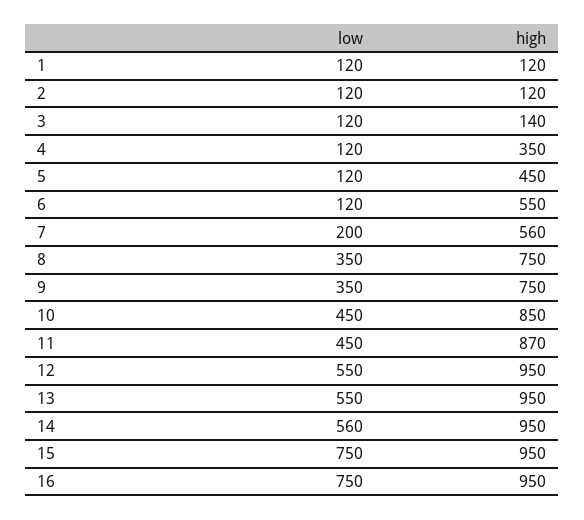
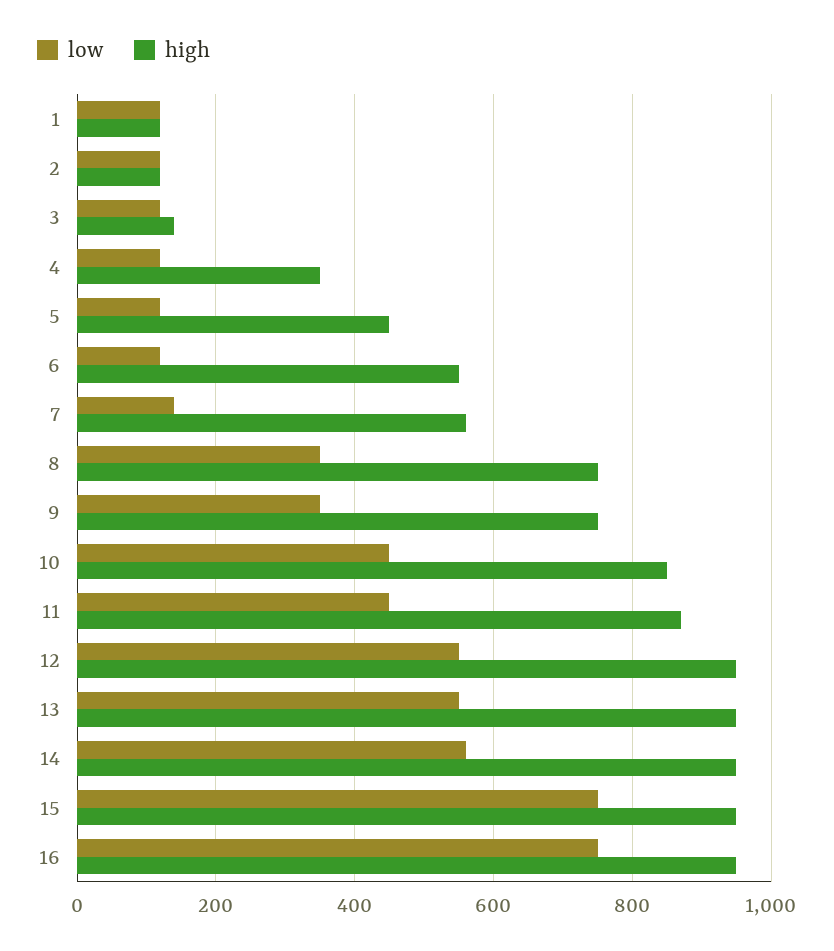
  {
    "low": {
      "1": 120,
      "2": 120,
      "3": 120,
      "4": 120,
      "5": 120,
      "6": 120,
-     "7": 200,
+     "7": 140,
      "8": 350,
      "9": 350,
      "10": 450,
      "11": 450,
      "12": 550,
      "13": 550,
      "14": 560,
      "15": 750,
      "16": 750
    },
    "high": {
      "1": 120,
      "2": 120,
      "3": 140,
      "4": 350,
      "5": 450,
      "6": 550,
      "7": 560,
      "8": 750,
      "9": 750,
      "10": 850,
      "11": 870,
      "12": 950,
      "13": 950,
      "14": 950,
      "15": 950,
      "16": 950
    }
  }

